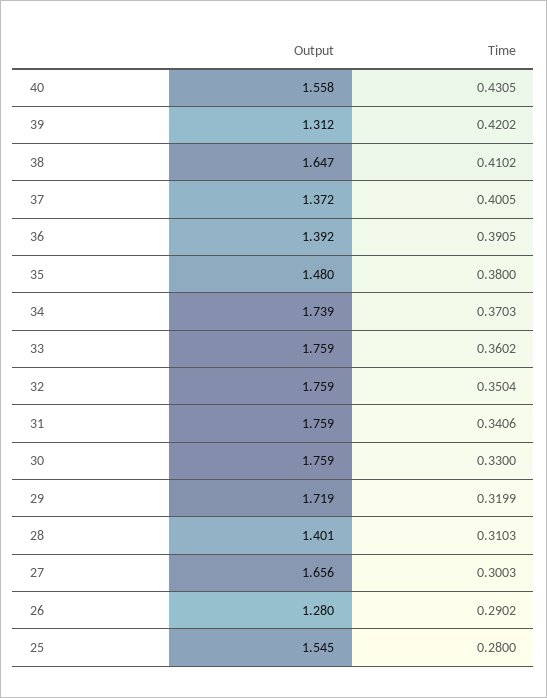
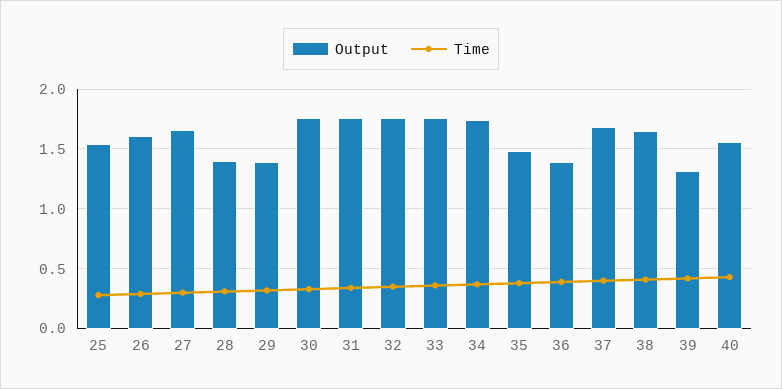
  {
    "Output": {
      "40": 1.558,
      "39": 1.312,
      "38": 1.647,
-     "37": 1.372,
+     "37": 1.7,
      "36": 1.392,
      "35": 1.48,
      "34": 1.739,
      "33": 1.759,
      "32": 1.759,
      "31": 1.759,
      "30": 1.759,
-     "29": 1.719,
+     "29": 1.4,
      "28": 1.401,
      "27": 1.656,
-     "26": 1.28,
+     "26": 1.6,
      "25": 1.545
    },
    "Time": {
      "40": 0.4305,
      "39": 0.4202,
      "38": 0.4102,
      "37": 0.4005,
      "36": 0.3905,
      "35": 0.38,
      "34": 0.3703,
      "33": 0.3602,
      "32": 0.3504,
      "31": 0.3406,
      "30": 0.33,
      "29": 0.3199,
      "28": 0.3103,
      "27": 0.3003,
      "26": 0.2902,
      "25": 0.28
    }
  }

